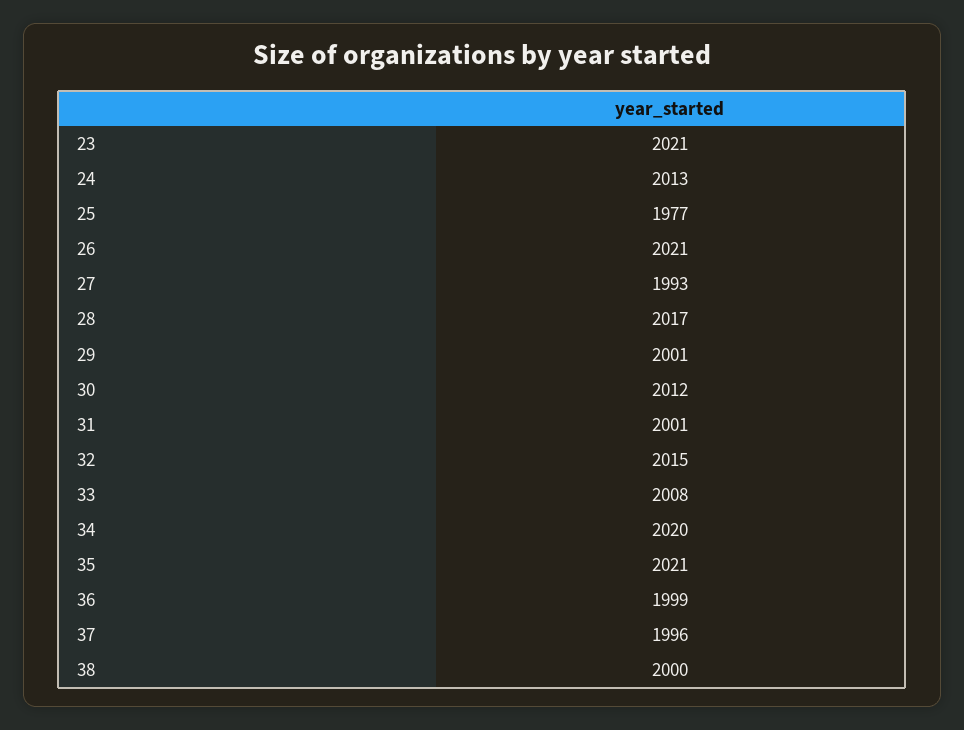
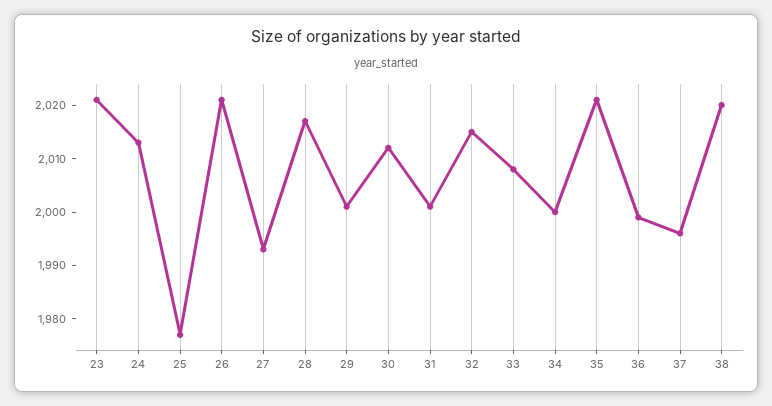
  {
    "23": 2021,
    "24": 2013,
    "25": 1977,
    "26": 2021,
    "27": 1993,
    "28": 2017,
    "29": 2001,
    "30": 2012,
    "31": 2001,
    "32": 2015,
    "33": 2008,
-   "34": 2020,
+   "34": 2000,
    "35": 2021,
    "36": 1999,
    "37": 1996,
-   "38": 2000
+   "38": 2020
  }

